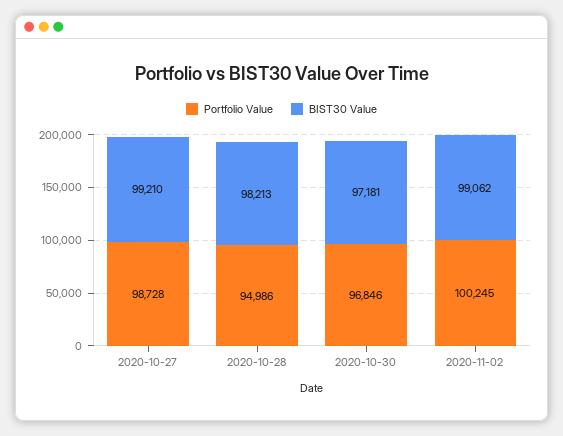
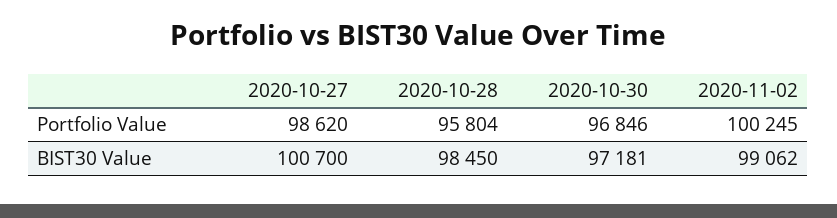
  {
    "Portfolio Value": {
-     "2020-10-27": 98728,
+     "2020-10-27": 98620,
-     "2020-10-28": 94986,
+     "2020-10-28": 95804,
      "2020-10-30": 96846,
      "2020-11-02": 100245
    },
    "BIST30 Value": {
-     "2020-10-27": 99210,
+     "2020-10-27": 100700,
-     "2020-10-28": 98213,
+     "2020-10-28": 98450,
      "2020-10-30": 97181,
      "2020-11-02": 99062
    }
  }

